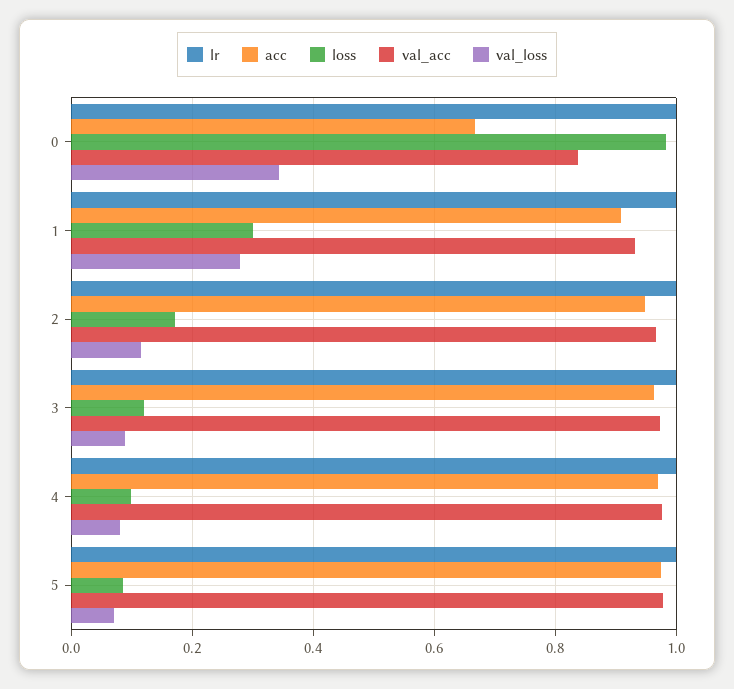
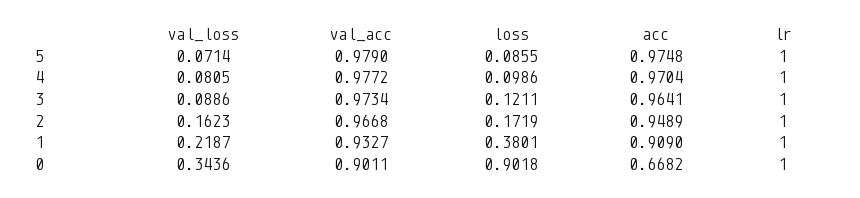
  {
    "lr": {
      "0": 1,
      "1": 1,
      "2": 1,
      "3": 1,
      "4": 1,
      "5": 1
    },
    "acc": {
      "0": 0.6682,
      "1": 0.909,
      "2": 0.9489,
      "3": 0.9641,
      "4": 0.9704,
      "5": 0.9748
    },
    "loss": {
-     "0": 0.98,
+     "0": 0.9018,
-     "1": 0.3,
+     "1": 0.3801,
      "2": 0.1719,
      "3": 0.1211,
      "4": 0.0986,
      "5": 0.0855
    },
    "val_acc": {
-     "0": 0.84,
+     "0": 0.9011,
      "1": 0.9327,
      "2": 0.9668,
      "3": 0.9734,
      "4": 0.9772,
      "5": 0.979
    },
    "val_loss": {
      "0": 0.3436,
-     "1": 0.28,
+     "1": 0.2187,
-     "2": 0.12,
+     "2": 0.1623,
      "3": 0.0886,
      "4": 0.0805,
      "5": 0.0714
    }
  }

